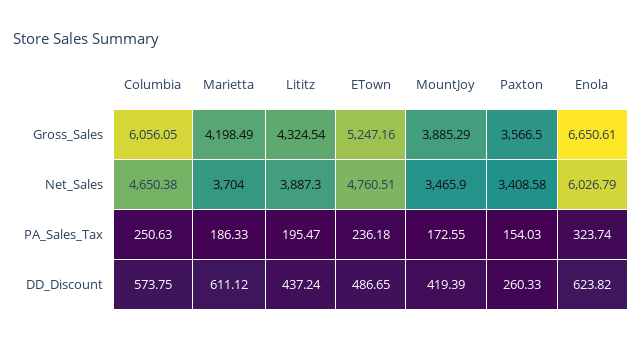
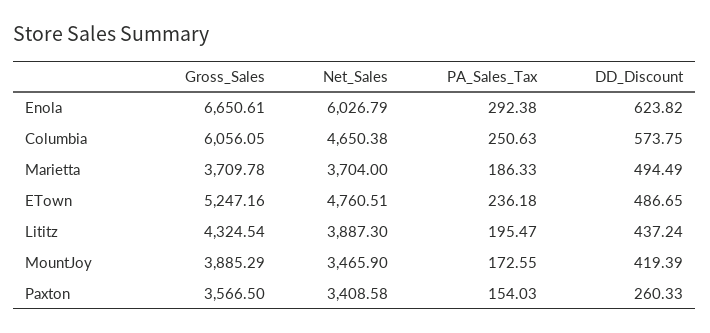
  {
    "Columbia": {
      "Gross_Sales": 6056.05,
      "Net_Sales": 4650.38,
      "PA_Sales_Tax": 250.63,
      "DD_Discount": 573.75
    },
    "Marietta": {
-     "Gross_Sales": 4198.49,
+     "Gross_Sales": 3709.78,
      "Net_Sales": 3704,
      "PA_Sales_Tax": 186.33,
-     "DD_Discount": 611.12
+     "DD_Discount": 494.49
    },
    "Lititz": {
      "Gross_Sales": 4324.54,
      "Net_Sales": 3887.3,
      "PA_Sales_Tax": 195.47,
      "DD_Discount": 437.24
    },
    "ETown": {
      "Gross_Sales": 5247.16,
      "Net_Sales": 4760.51,
      "PA_Sales_Tax": 236.18,
      "DD_Discount": 486.65
    },
    "MountJoy": {
      "Gross_Sales": 3885.29,
      "Net_Sales": 3465.9,
      "PA_Sales_Tax": 172.55,
      "DD_Discount": 419.39
    },
    "Paxton": {
      "Gross_Sales": 3566.5,
      "Net_Sales": 3408.58,
      "PA_Sales_Tax": 154.03,
      "DD_Discount": 260.33
    },
    "Enola": {
      "Gross_Sales": 6650.61,
      "Net_Sales": 6026.79,
-     "PA_Sales_Tax": 323.74,
+     "PA_Sales_Tax": 292.38,
      "DD_Discount": 623.82
    }
  }

